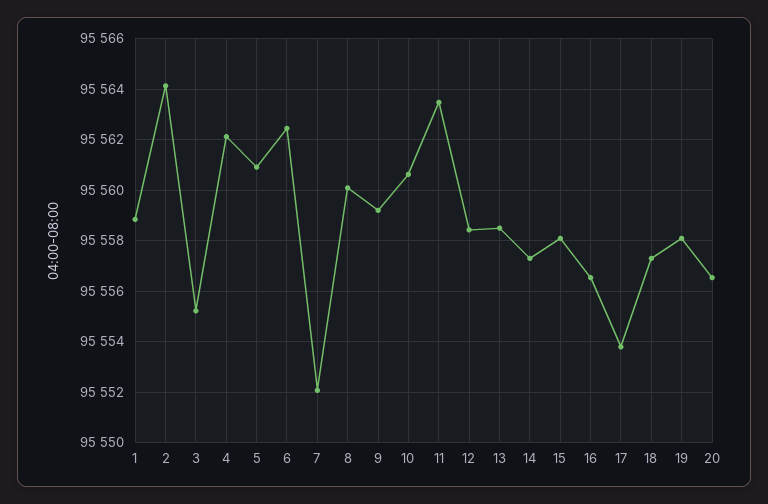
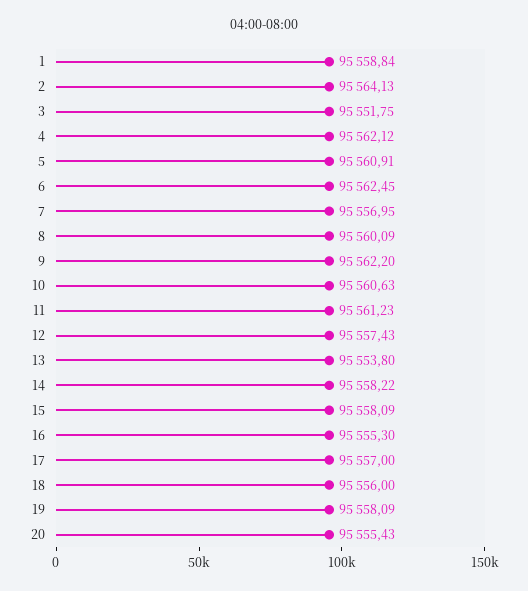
  {
    "1": 95558.84,
    "2": 95564.13,
-   "3": 95555.25,
+   "3": 95551.75,
    "4": 95562.12,
    "5": 95560.91,
    "6": 95562.45,
-   "7": 95552,
+   "7": 95556.95,
    "8": 95560.09,
-   "9": 95559.25,
+   "9": 95562.2,
    "10": 95560.63,
-   "11": 95563.5,
+   "11": 95561.23,
-   "12": 95558.5,
+   "12": 95557.43,
-   "13": 95558.5,
+   "13": 95553.8,
-   "14": 95557.25,
+   "14": 95558.22,
    "15": 95558.09,
-   "16": 95556.5,
+   "16": 95555.3,
-   "17": 95553.75,
+   "17": 95557,
-   "18": 95557.25,
+   "18": 95556,
    "19": 95558.09,
-   "20": 95556.5
+   "20": 95555.43
  }

